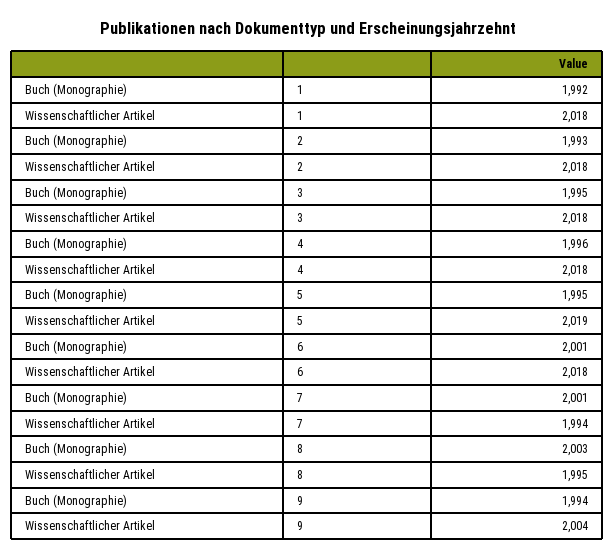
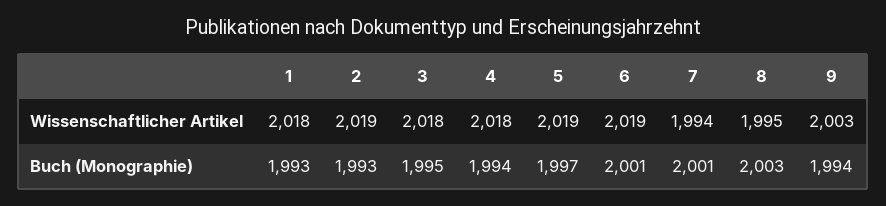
  {
    "Buch (Monographie)": {
-     "1": 1992,
+     "1": 1993,
      "2": 1993,
      "3": 1995,
-     "4": 1996,
+     "4": 1994,
-     "5": 1995,
+     "5": 1997,
      "6": 2001,
      "7": 2001,
      "8": 2003,
      "9": 1994
    },
    "Wissenschaftlicher Artikel": {
      "1": 2018,
-     "2": 2018,
+     "2": 2019,
      "3": 2018,
      "4": 2018,
      "5": 2019,
-     "6": 2018,
+     "6": 2019,
      "7": 1994,
      "8": 1995,
-     "9": 2004
+     "9": 2003
    }
  }

